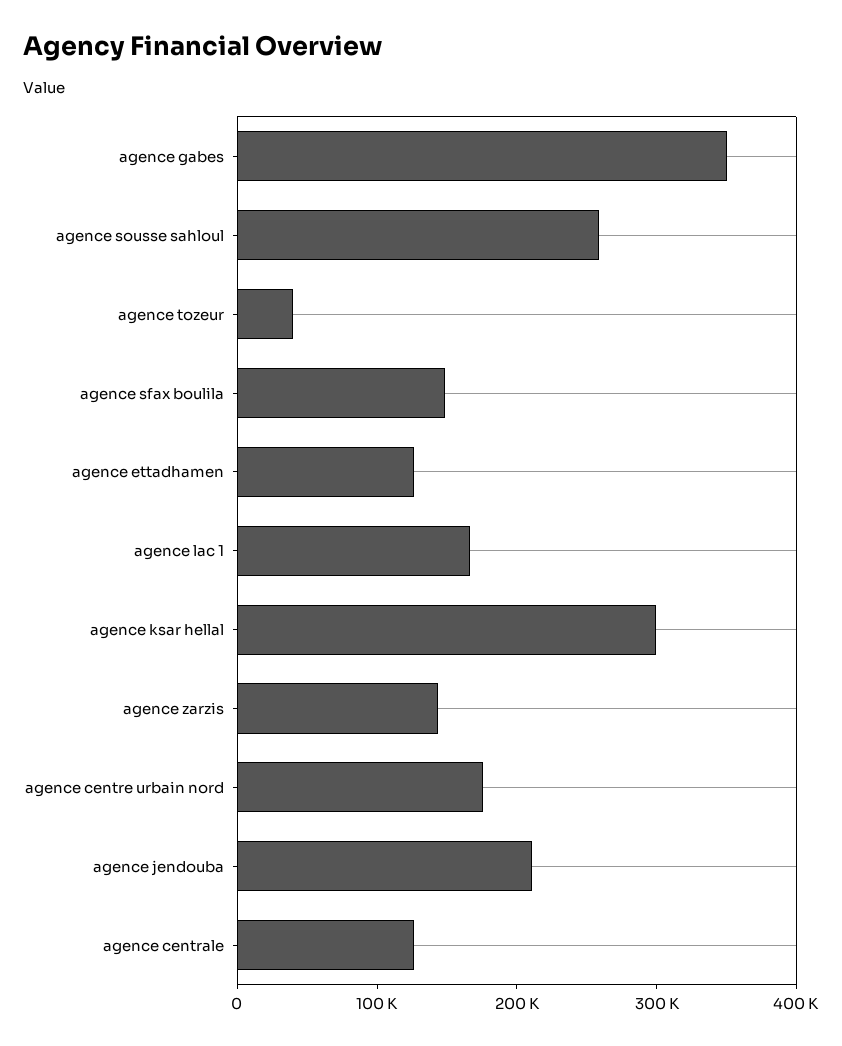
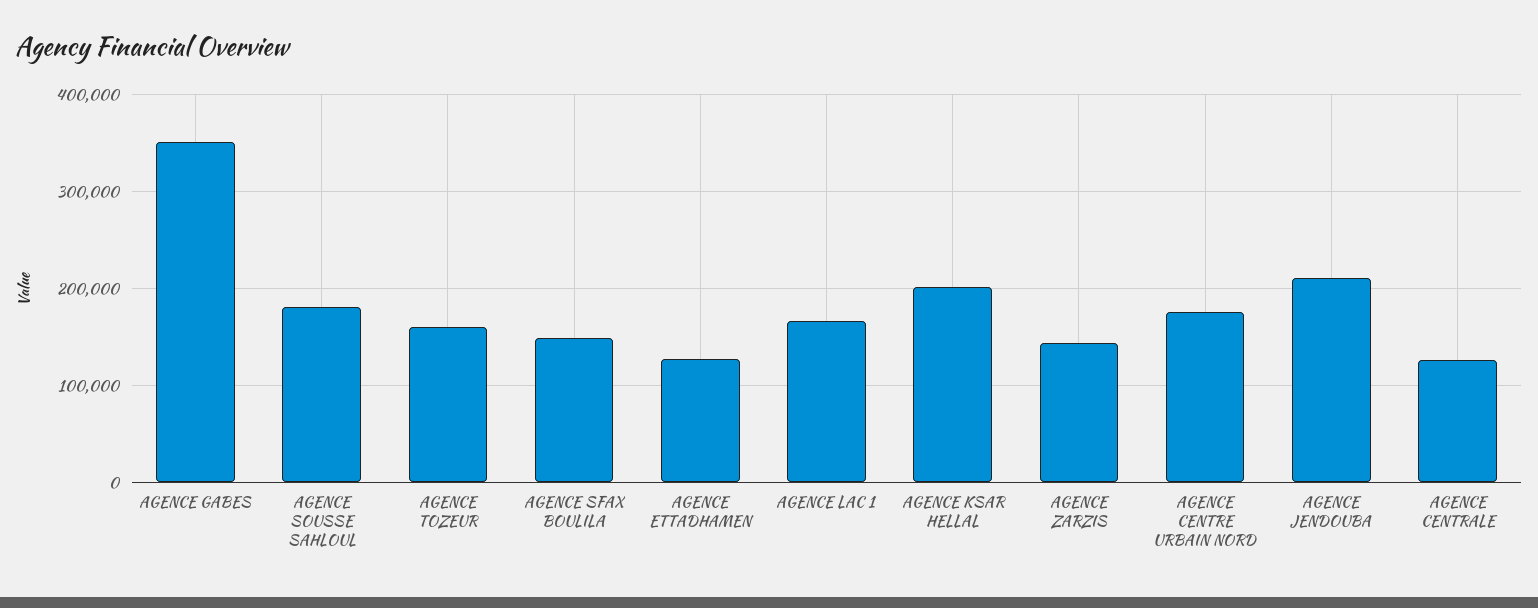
  {
    "agence gabes": 350000,
-   "agence sousse sahloul": 260000,
+   "agence sousse sahloul": 180000,
-   "agence tozeur": 40000,
+   "agence tozeur": 160000,
    "agence sfax boulila": 150000,
    "agence ettadhamen": 130000,
    "agence lac 1": 170000,
-   "agence ksar hellal": 300000,
+   "agence ksar hellal": 200000,
    "agence zarzis": 140000,
    "agence centre urbain nord": 180000,
    "agence jendouba": 210000,
    "agence centrale": 130000
  }

